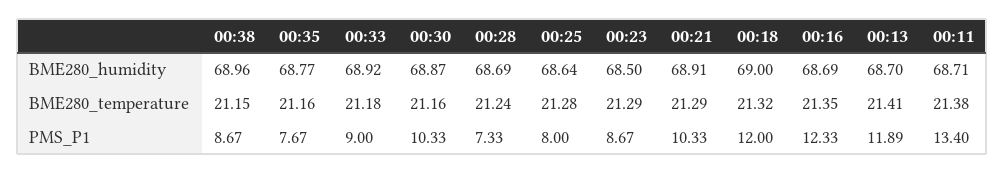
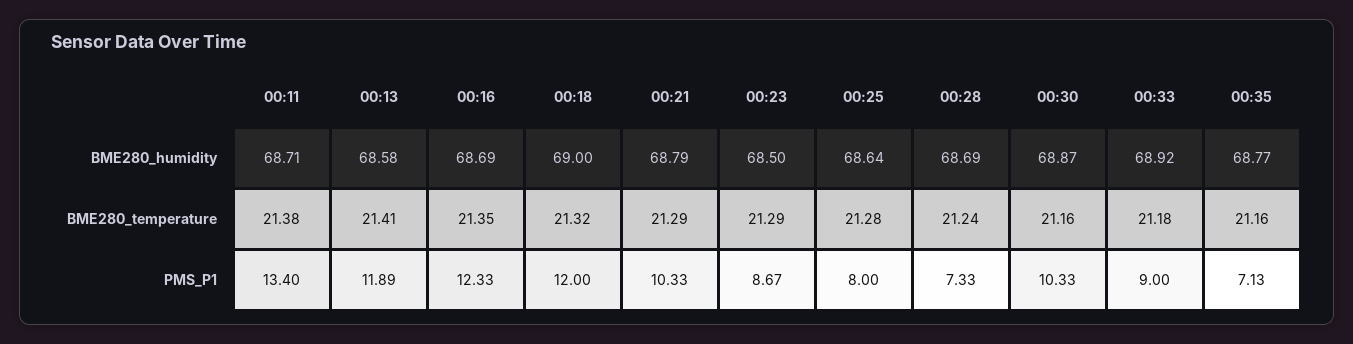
  {
-   "00:38": {
-     "BME280_humidity": 68.96,
-     "BME280_temperature": 21.15,
-     "PMS_P1": 8.67
-   },
    "00:35": {
      "BME280_humidity": 68.77,
      "BME280_temperature": 21.16,
-     "PMS_P1": 7.67
+     "PMS_P1": 7.13
    },
    "00:33": {
      "BME280_humidity": 68.92,
      "BME280_temperature": 21.18,
      "PMS_P1": 9
    },
    "00:30": {
      "BME280_humidity": 68.87,
      "BME280_temperature": 21.16,
      "PMS_P1": 10.33
    },
    "00:28": {
      "BME280_humidity": 68.69,
      "BME280_temperature": 21.24,
      "PMS_P1": 7.33
    },
    "00:25": {
      "BME280_humidity": 68.64,
      "BME280_temperature": 21.28,
      "PMS_P1": 8
    },
    "00:23": {
      "BME280_humidity": 68.5,
      "BME280_temperature": 21.29,
      "PMS_P1": 8.67
    },
    "00:21": {
-     "BME280_humidity": 68.91,
+     "BME280_humidity": 68.79,
      "BME280_temperature": 21.29,
      "PMS_P1": 10.33
    },
    "00:18": {
      "BME280_humidity": 69,
      "BME280_temperature": 21.32,
      "PMS_P1": 12
    },
    "00:16": {
      "BME280_humidity": 68.69,
      "BME280_temperature": 21.35,
      "PMS_P1": 12.33
    },
    "00:13": {
-     "BME280_humidity": 68.7,
+     "BME280_humidity": 68.58,
      "BME280_temperature": 21.41,
      "PMS_P1": 11.89
    },
    "00:11": {
      "BME280_humidity": 68.71,
      "BME280_temperature": 21.38,
      "PMS_P1": 13.4
    }
  }

